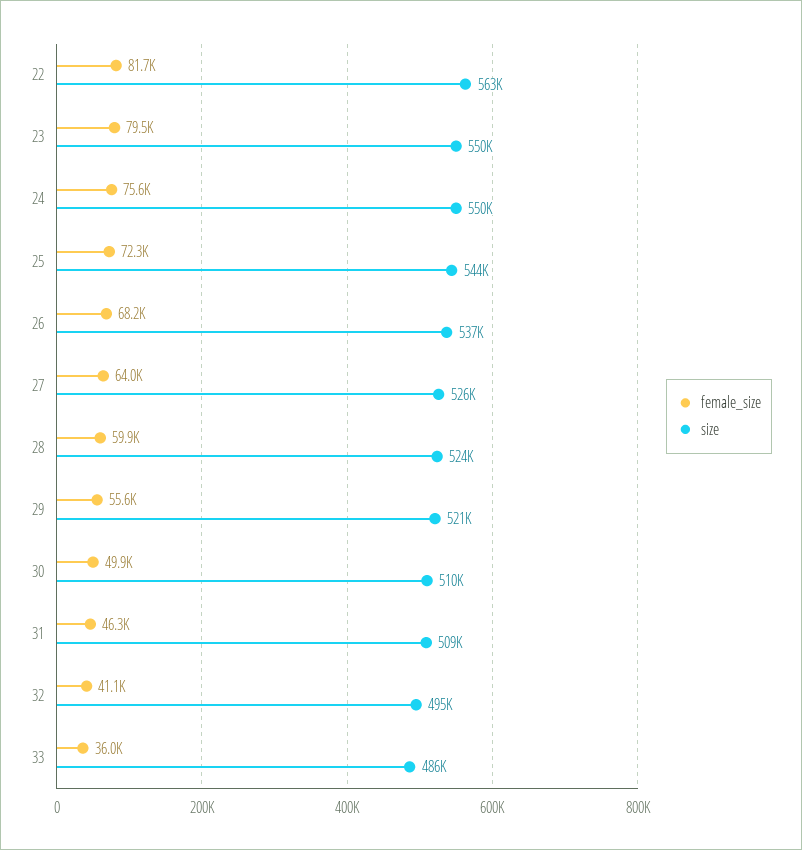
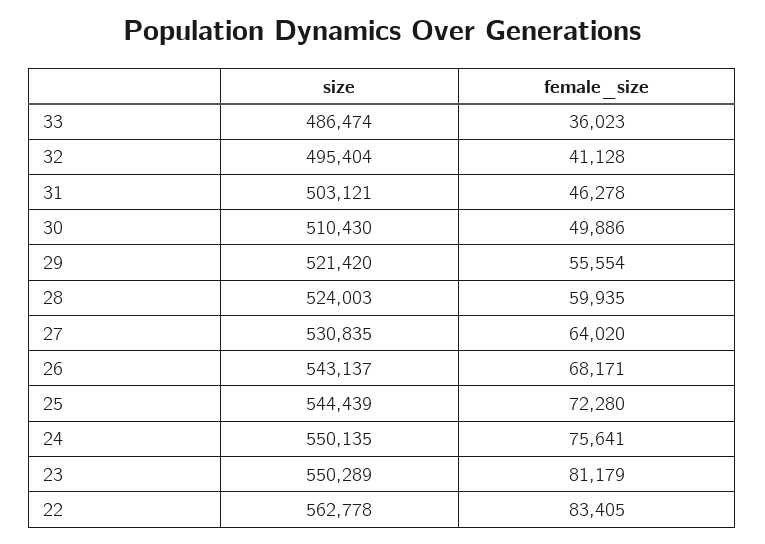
  {
    "female_size": {
-     "22": 81700,
+     "22": 83405,
-     "23": 79500,
+     "23": 81179,
      "24": 75641,
      "25": 72280,
      "26": 68171,
      "27": 64020,
      "28": 59935,
      "29": 55554,
      "30": 49886,
      "31": 46278,
      "32": 41128,
      "33": 36023
    },
    "size": {
      "22": 562778,
      "23": 550289,
      "24": 550135,
      "25": 544439,
-     "26": 537000,
+     "26": 543137,
-     "27": 526000,
+     "27": 530835,
      "28": 524003,
      "29": 521420,
      "30": 510430,
-     "31": 509000,
+     "31": 503121,
      "32": 495404,
      "33": 486474
    }
  }

